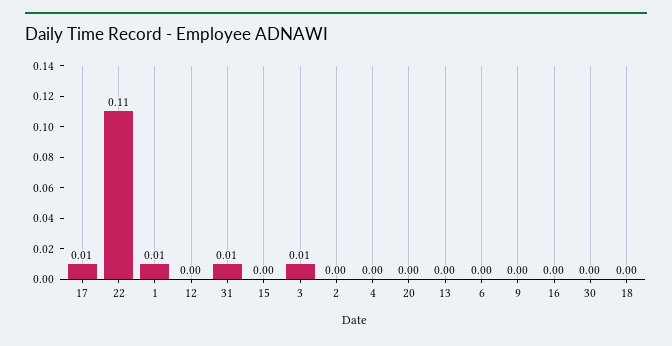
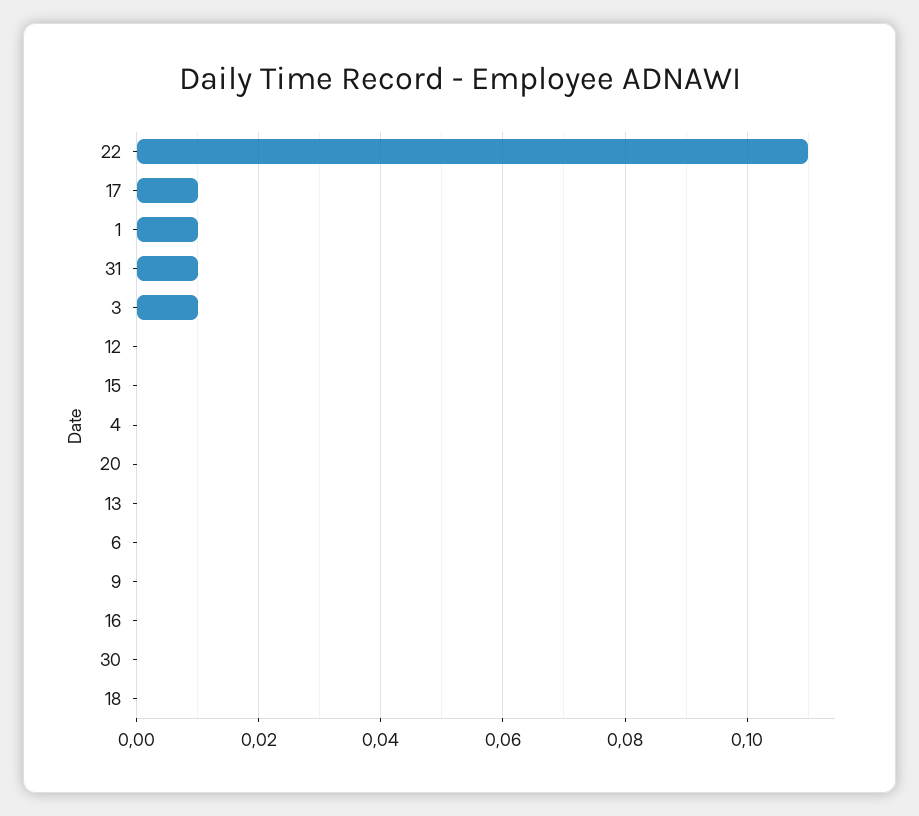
  {
    "17": 0.01,
    "22": 0.11,
    "1": 0.01,
    "12": 0,
    "31": 0.01,
    "15": 0,
    "3": 0.01,
-   "2": 0,
    "4": 0,
    "20": 0,
    "13": 0,
    "6": 0,
    "9": 0,
    "16": 0,
    "30": 0,
    "18": 0
  }

